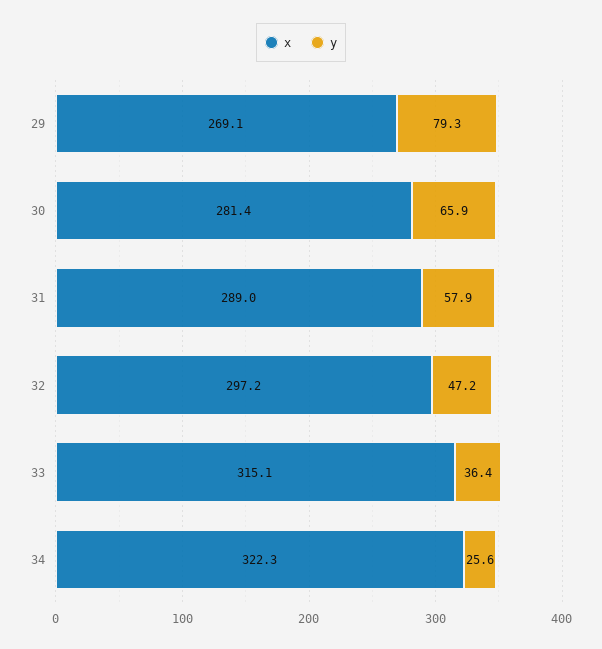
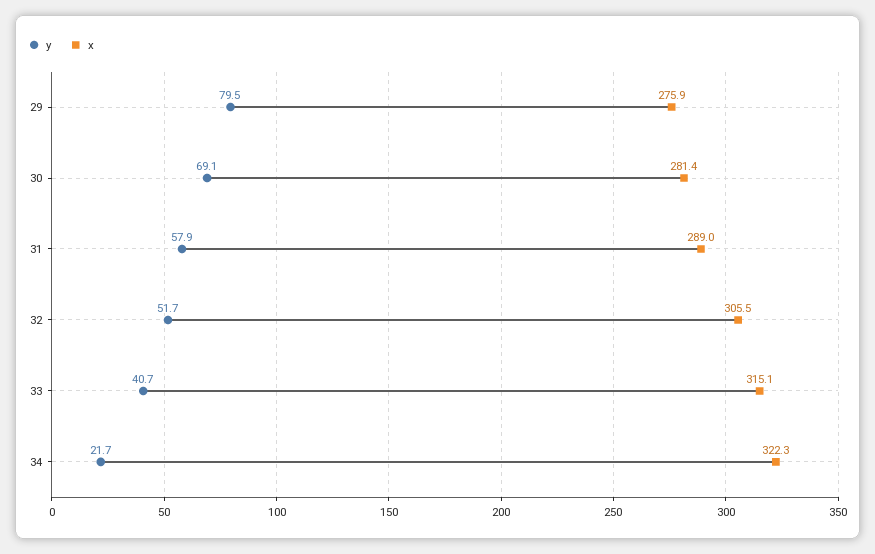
  {
    "x": {
-     "29": 269.1,
+     "29": 275.9,
      "30": 281.4,
      "31": 289,
-     "32": 297.2,
+     "32": 305.5,
      "33": 315.1,
      "34": 322.3
    },
    "y": {
-     "29": 79.3,
+     "29": 79.5,
-     "30": 65.9,
+     "30": 69.1,
      "31": 57.9,
-     "32": 47.2,
+     "32": 51.7,
-     "33": 36.4,
+     "33": 40.7,
-     "34": 25.6
+     "34": 21.7
    }
  }

